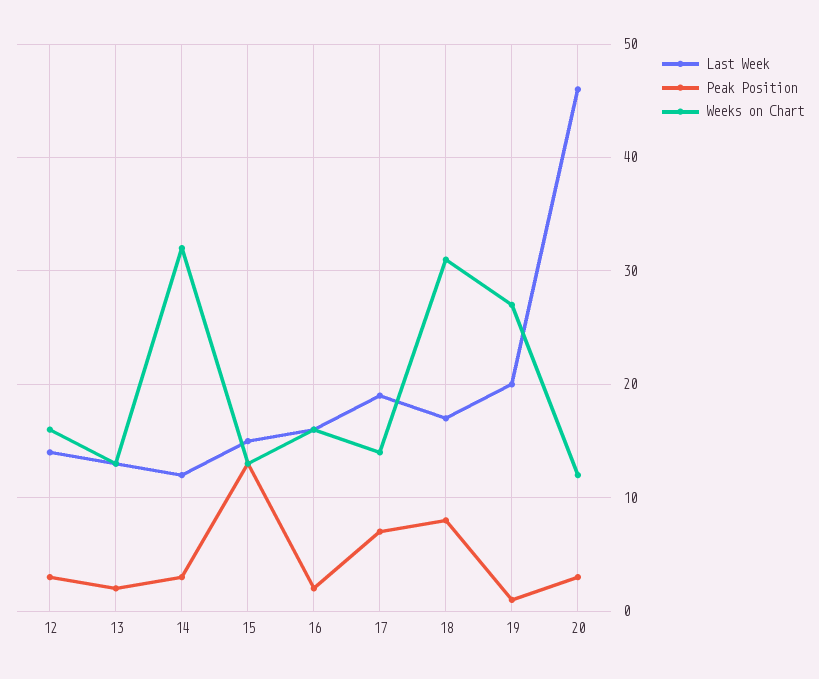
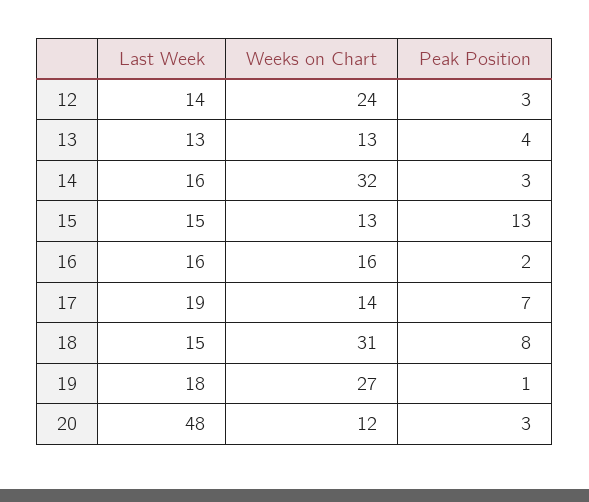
  {
    "Last Week": {
      "12": 14,
      "13": 13,
-     "14": 12,
+     "14": 16,
      "15": 15,
      "16": 16,
      "17": 19,
-     "18": 17,
+     "18": 15,
-     "19": 20,
+     "19": 18,
-     "20": 46
+     "20": 48
    },
    "Peak Position": {
      "12": 3,
-     "13": 2,
+     "13": 4,
      "14": 3,
      "15": 13,
      "16": 2,
      "17": 7,
      "18": 8,
      "19": 1,
      "20": 3
    },
    "Weeks on Chart": {
-     "12": 16,
+     "12": 24,
      "13": 13,
      "14": 32,
      "15": 13,
      "16": 16,
      "17": 14,
      "18": 31,
      "19": 27,
      "20": 12
    }
  }

